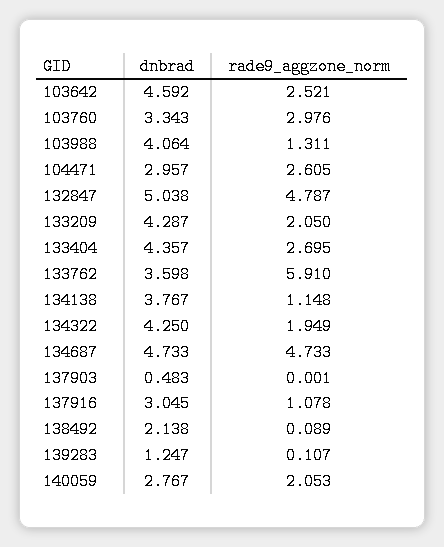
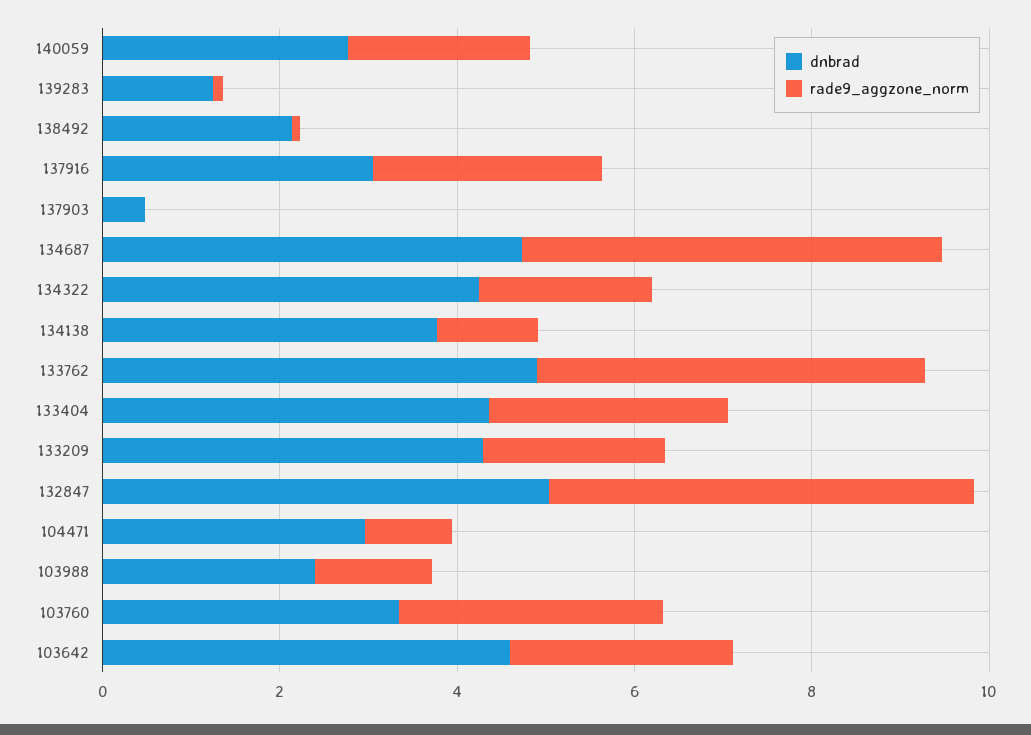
  {
    "dnbrad": {
      "103642": 4.592,
      "103760": 3.343,
-     "103988": 4.064,
+     "103988": 2.5,
      "104471": 2.957,
      "132847": 5.038,
      "133209": 4.287,
      "133404": 4.357,
-     "133762": 3.598,
+     "133762": 5,
      "134138": 3.767,
      "134322": 4.25,
      "134687": 4.733,
      "137903": 0.483,
      "137916": 3.045,
      "138492": 2.138,
      "139283": 1.247,
      "140059": 2.767
    },
    "rade9_aggzone_norm": {
      "103642": 2.521,
      "103760": 2.976,
      "103988": 1.311,
-     "104471": 2.605,
+     "104471": 1,
      "132847": 4.787,
      "133209": 2.05,
      "133404": 2.695,
-     "133762": 5.91,
+     "133762": 4.5,
      "134138": 1.148,
      "134322": 1.949,
      "134687": 4.733,
      "137903": 0.001,
-     "137916": 1.078,
+     "137916": 2.5,
      "138492": 0.089,
      "139283": 0.107,
      "140059": 2.053
    }
  }

